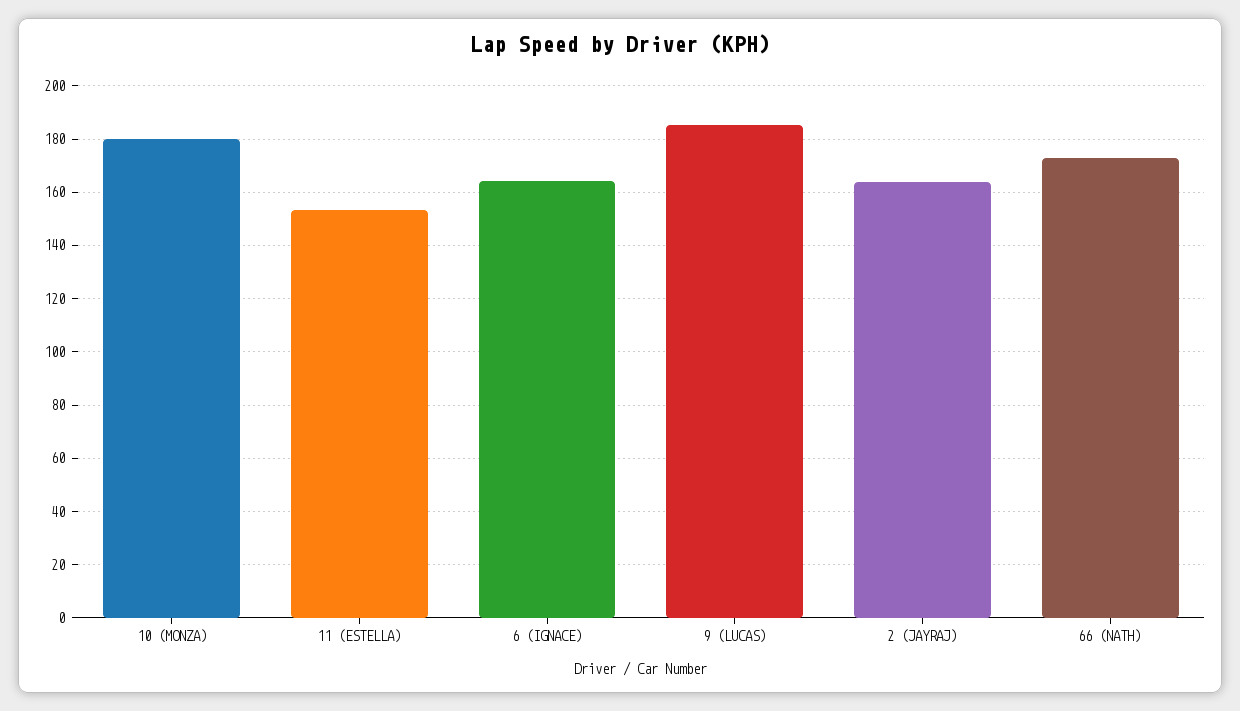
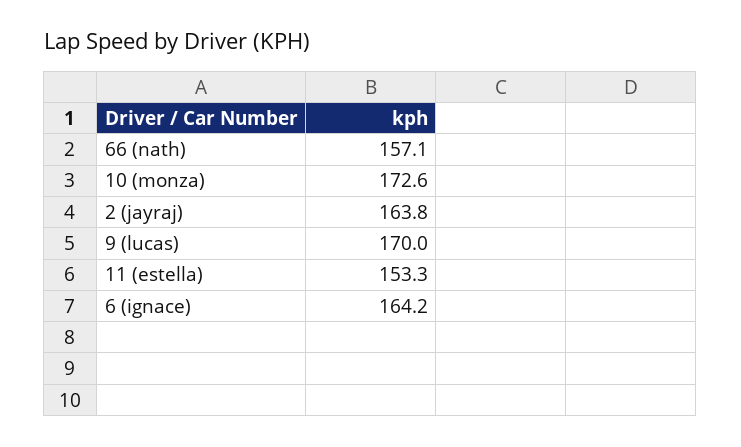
  {
-   "10 (MONZA)": 180,
+   "10 (MONZA)": 172.6,
    "11 (ESTELLA)": 153.3,
    "6 (IGNACE)": 164.2,
-   "9 (LUCAS)": 185,
+   "9 (LUCAS)": 170,
    "2 (JAYRAJ)": 163.8,
-   "66 (NATH)": 172.5
+   "66 (NATH)": 157.1
  }

